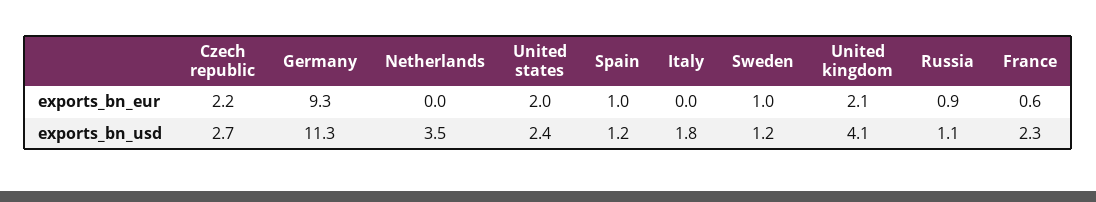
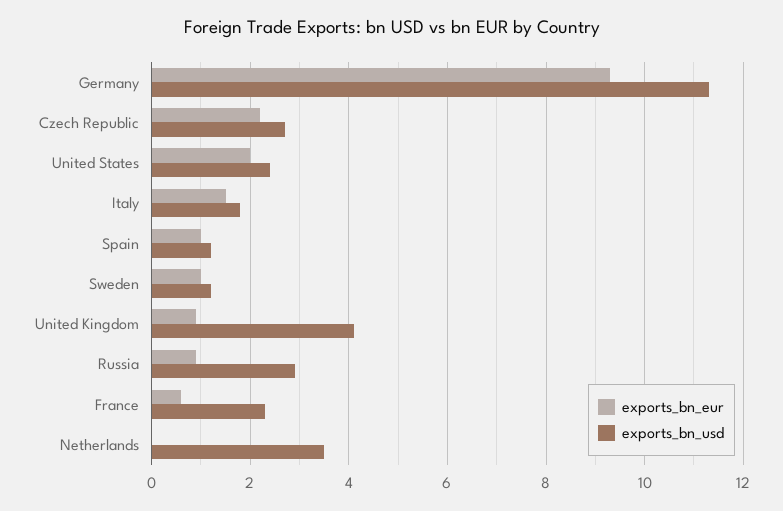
  {
    "exports_bn_eur": {
      "Czech republic": 2.2,
      "Germany": 9.3,
      "Netherlands": 0,
      "United states": 2,
      "Spain": 1,
-     "Italy": 0,
+     "Italy": 1.5,
      "Sweden": 1,
-     "United kingdom": 2.1,
+     "United kingdom": 1,
      "Russia": 0.9,
      "France": 0.6
    },
    "exports_bn_usd": {
      "Czech republic": 2.7,
      "Germany": 11.3,
      "Netherlands": 3.5,
      "United states": 2.4,
      "Spain": 1.2,
      "Italy": 1.8,
      "Sweden": 1.2,
      "United kingdom": 4.1,
-     "Russia": 1.1,
+     "Russia": 3,
      "France": 2.3
    }
  }

